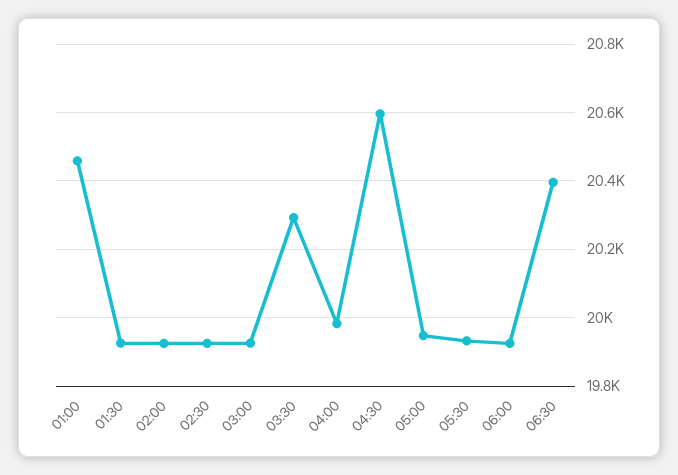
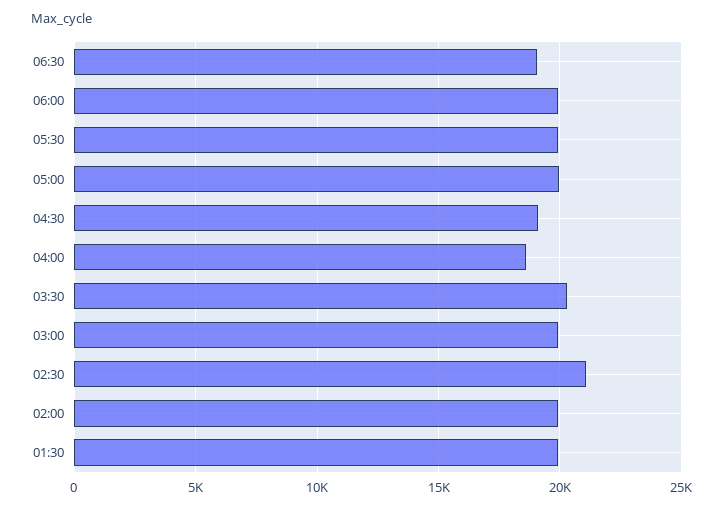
  {
-   "01:00": 20460,
    "01:30": 19920,
    "02:00": 19920,
-   "02:30": 19920,
+   "02:30": 21000,
    "03:00": 19920,
    "03:30": 20300,
-   "04:00": 19980,
+   "04:00": 18500,
-   "04:30": 20600,
+   "04:30": 19000,
    "05:00": 19940,
    "05:30": 19940,
    "06:00": 19920,
-   "06:30": 20400
+   "06:30": 19000
  }

